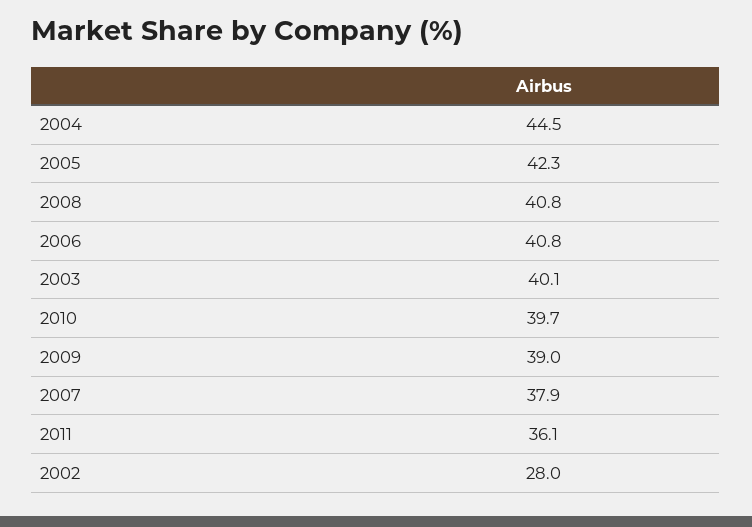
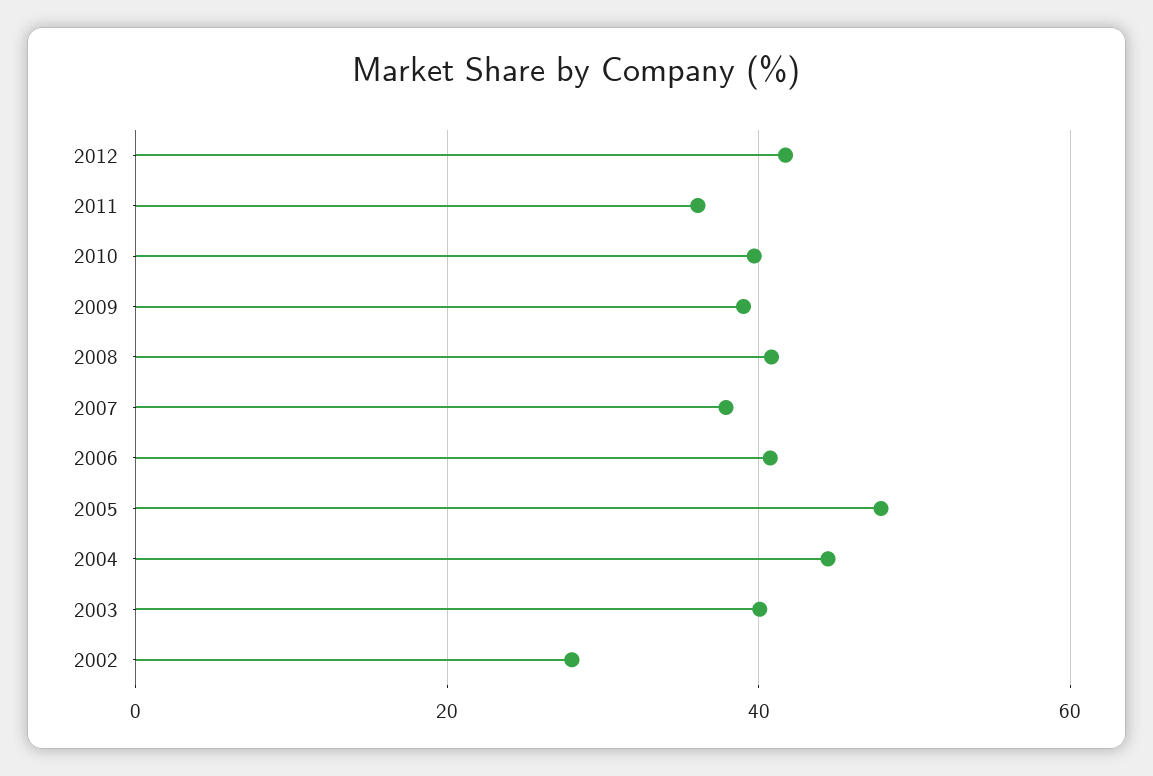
  {
    "2004": 44.5,
-   "2005": 42.3,
+   "2005": 48,
    "2008": 40.8,
    "2006": 40.8,
    "2003": 40.1,
    "2010": 39.7,
    "2009": 39,
    "2007": 37.9,
    "2011": 36.1,
-   "2002": 28
+   "2002": 28,
+   "2012": 42
  }

